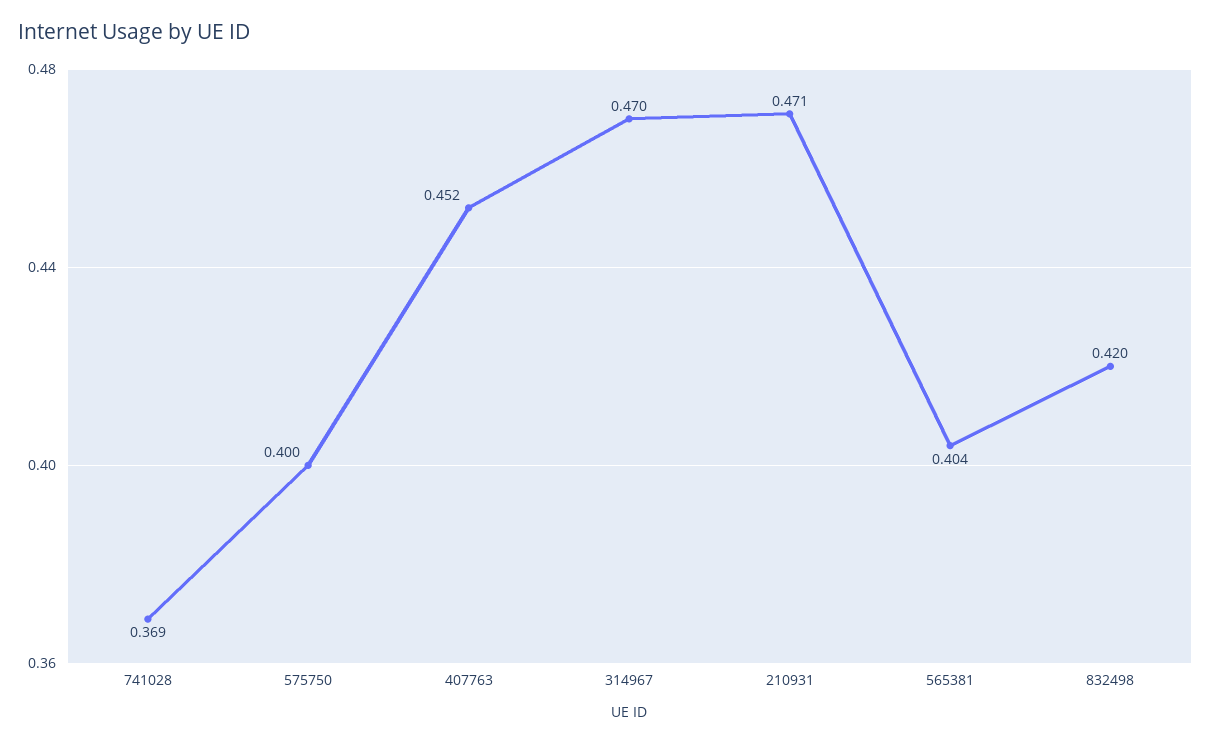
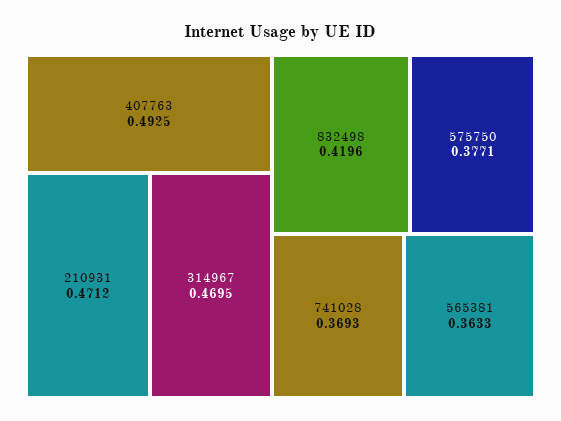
  {
    "741028": 0.3693,
-   "575750": 0.4,
+   "575750": 0.3771,
-   "407763": 0.452,
+   "407763": 0.4925,
    "314967": 0.4695,
    "210931": 0.4712,
-   "565381": 0.404,
+   "565381": 0.3633,
    "832498": 0.4196
  }

